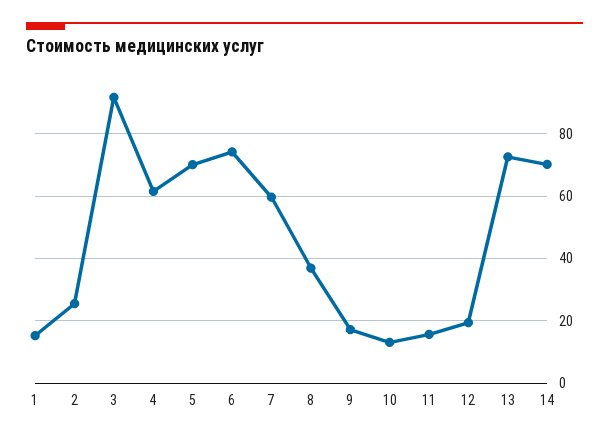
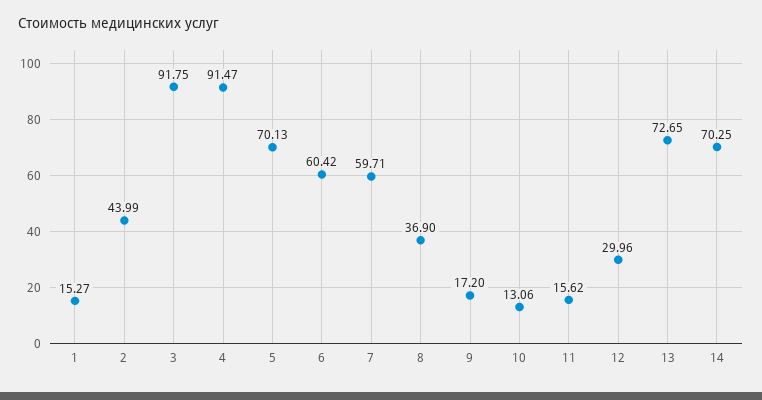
  {
    "1": 15.27,
-   "2": 26,
+   "2": 43.99,
    "3": 91.75,
-   "4": 62,
+   "4": 91.47,
    "5": 70.13,
-   "6": 74,
+   "6": 60.42,
    "7": 59.71,
    "8": 36.9,
    "9": 17.2,
    "10": 13.06,
    "11": 15.62,
-   "12": 20,
+   "12": 29.96,
    "13": 72.65,
    "14": 70.25
  }

